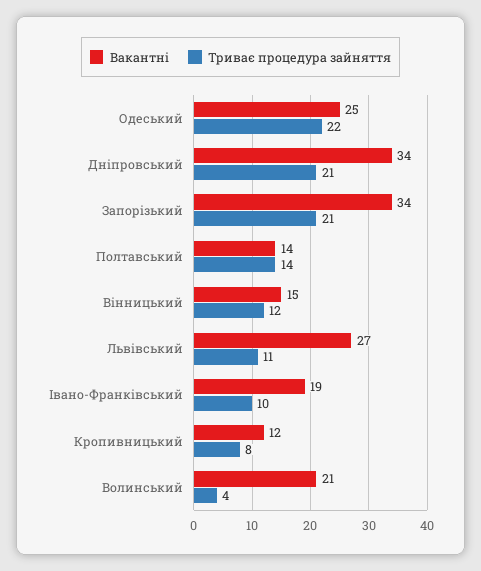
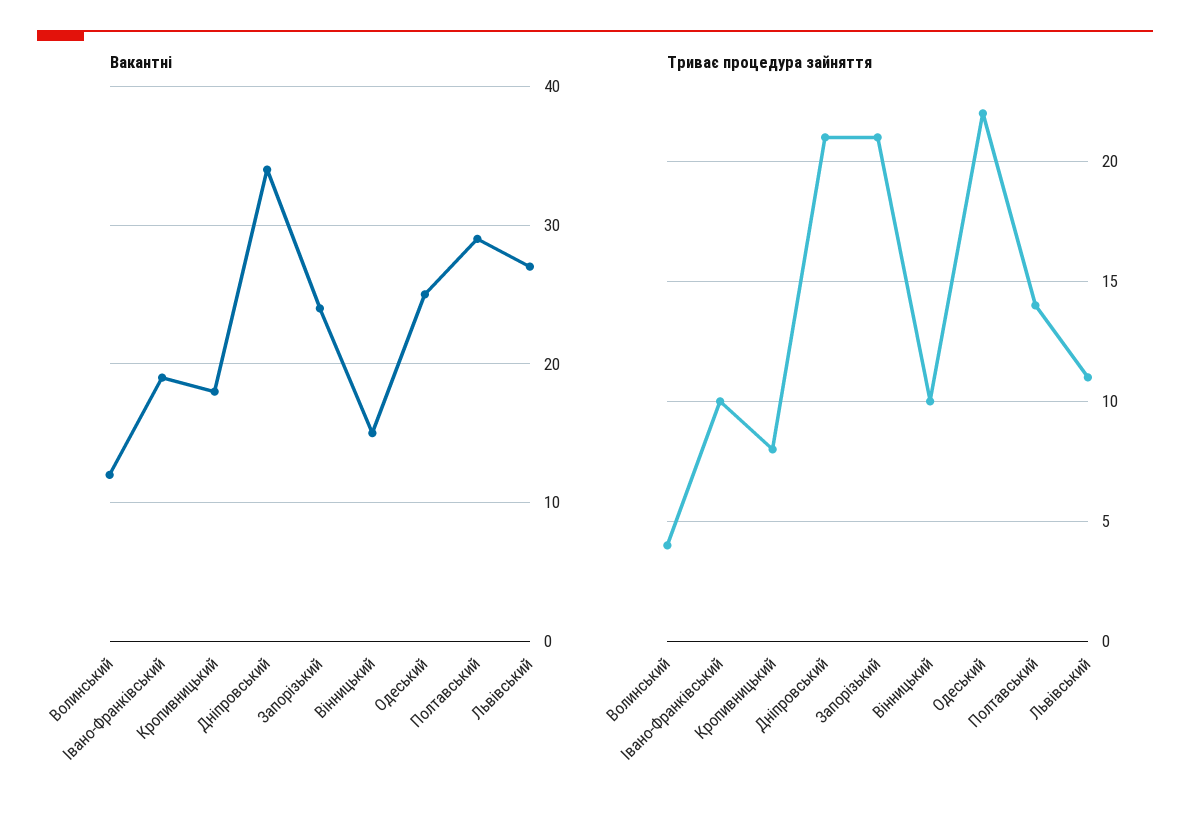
  {
    "Вакантні": {
      "Одеський": 25,
      "Дніпровський": 34,
-     "Запорізький": 34,
+     "Запорізький": 24,
-     "Полтавський": 14,
+     "Полтавський": 29,
      "Вінницький": 15,
      "Львівський": 27,
      "Івано-Франківський": 19,
-     "Кропивницький": 12,
+     "Кропивницький": 18,
-     "Волинський": 21
+     "Волинський": 12
    },
    "Триває процедура зайняття": {
      "Одеський": 22,
      "Дніпровський": 21,
      "Запорізький": 21,
      "Полтавський": 14,
-     "Вінницький": 12,
+     "Вінницький": 10,
      "Львівський": 11,
      "Івано-Франківський": 10,
      "Кропивницький": 8,
      "Волинський": 4
    }
  }

